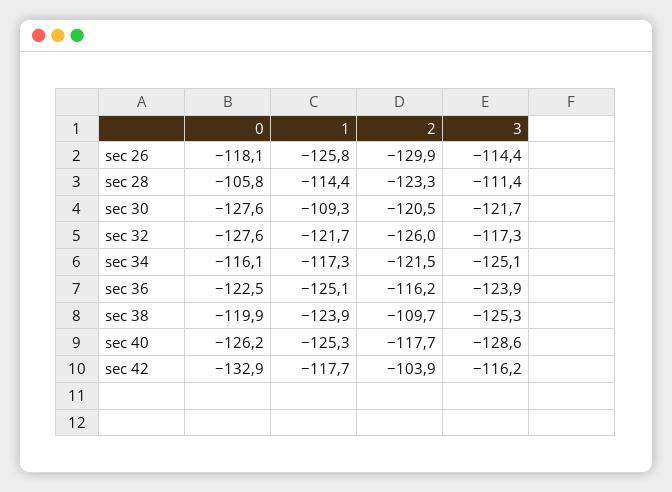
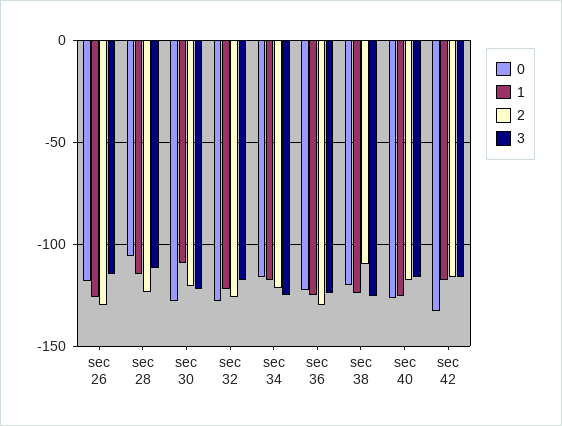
  {
    "0": {
      "sec 26": -118.1,
      "sec 28": -105.8,
      "sec 30": -127.6,
      "sec 32": -127.6,
      "sec 34": -116.1,
      "sec 36": -122.5,
      "sec 38": -119.9,
      "sec 40": -126.2,
      "sec 42": -132.9
    },
    "1": {
      "sec 26": -125.8,
      "sec 28": -114.4,
      "sec 30": -109.3,
      "sec 32": -121.7,
      "sec 34": -117.3,
      "sec 36": -125.1,
      "sec 38": -123.9,
      "sec 40": -125.3,
      "sec 42": -117.7
    },
    "2": {
      "sec 26": -129.9,
      "sec 28": -123.3,
      "sec 30": -120.5,
      "sec 32": -126,
      "sec 34": -121.5,
-     "sec 36": -116.2,
+     "sec 36": -130,
      "sec 38": -109.7,
      "sec 40": -117.7,
-     "sec 42": -103.9
+     "sec 42": -115
    },
    "3": {
      "sec 26": -114.4,
      "sec 28": -111.4,
      "sec 30": -121.7,
      "sec 32": -117.3,
      "sec 34": -125.1,
      "sec 36": -123.9,
      "sec 38": -125.3,
-     "sec 40": -128.6,
+     "sec 40": -115,
      "sec 42": -116.2
    }
  }

